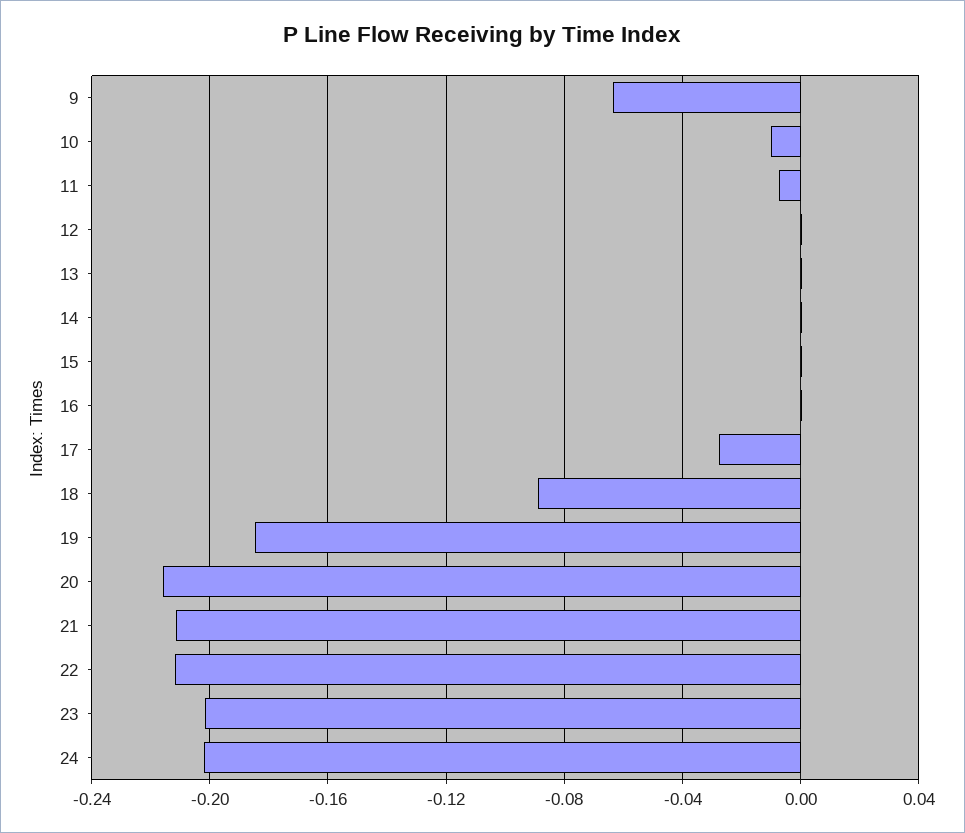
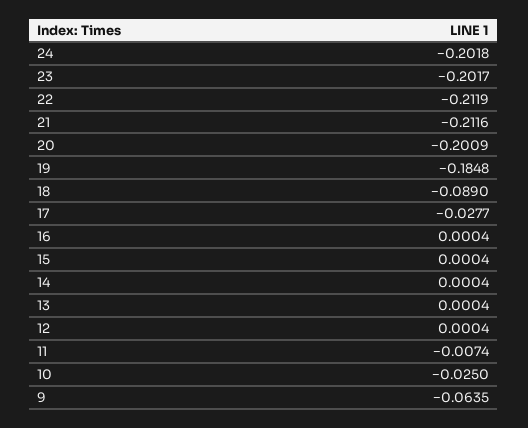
  {
    "9": -0.0635,
-   "10": -0.01,
+   "10": -0.025,
    "11": -0.0074,
    "12": 0.0004,
    "13": 0.0004,
    "14": 0.0004,
    "15": 0.0004,
    "16": 0.0004,
    "17": -0.0277,
    "18": -0.089,
    "19": -0.1848,
-   "20": -0.215,
+   "20": -0.2009,
    "21": -0.2116,
    "22": -0.2119,
    "23": -0.2017,
    "24": -0.2018
  }

